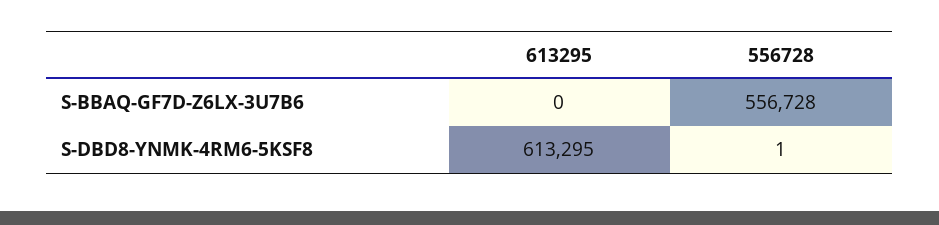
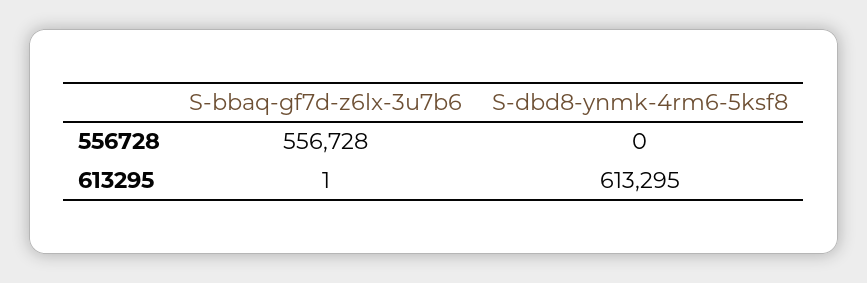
  {
    "613295": {
-     "S-BBAQ-GF7D-Z6LX-3U7B6": 0,
+     "S-BBAQ-GF7D-Z6LX-3U7B6": 1,
      "S-DBD8-YNMK-4RM6-5KSF8": 613295
    },
    "556728": {
      "S-BBAQ-GF7D-Z6LX-3U7B6": 556728,
-     "S-DBD8-YNMK-4RM6-5KSF8": 1
+     "S-DBD8-YNMK-4RM6-5KSF8": 0
    }
  }

